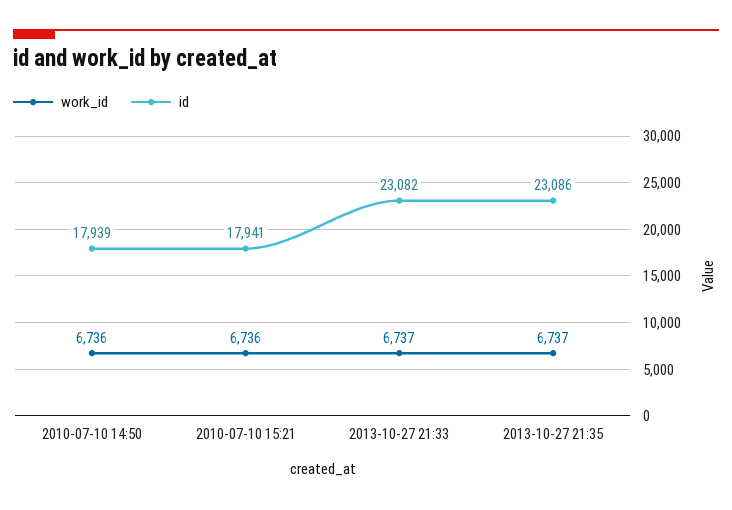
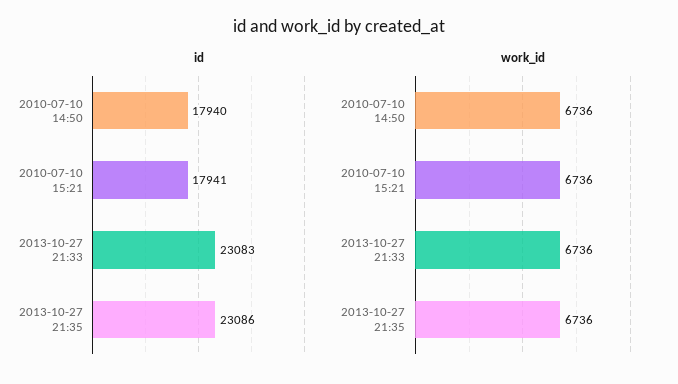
  {
    "work_id": {
      "2010-07-10 14:50": 6736,
      "2010-07-10 15:21": 6736,
-     "2013-10-27 21:33": 6737,
+     "2013-10-27 21:33": 6736,
-     "2013-10-27 21:35": 6737
+     "2013-10-27 21:35": 6736
    },
    "id": {
-     "2010-07-10 14:50": 17939,
+     "2010-07-10 14:50": 17940,
      "2010-07-10 15:21": 17941,
-     "2013-10-27 21:33": 23082,
+     "2013-10-27 21:33": 23083,
      "2013-10-27 21:35": 23086
    }
  }

